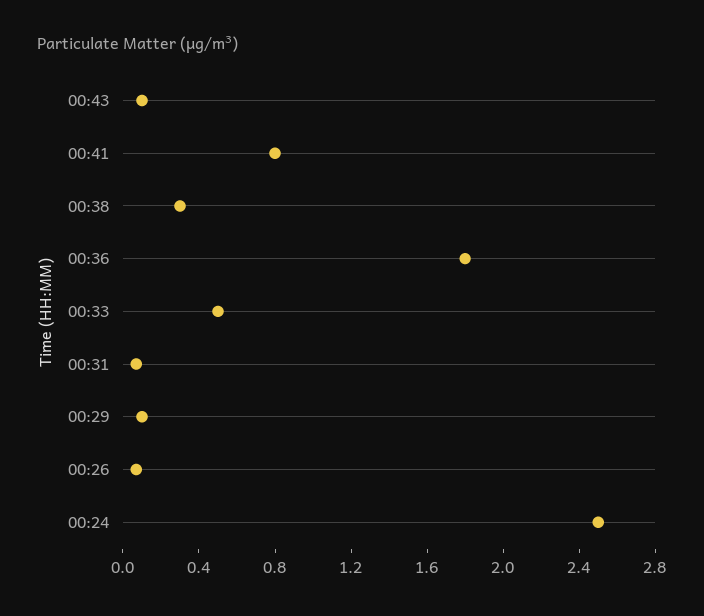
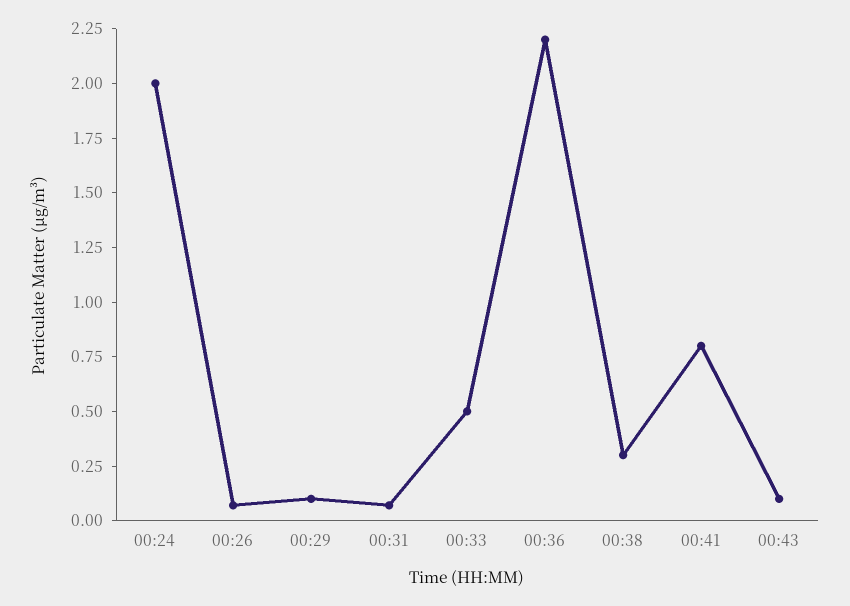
  {
    "00:43": 0.1,
    "00:41": 0.8,
    "00:38": 0.3,
-   "00:36": 1.8,
+   "00:36": 2.2,
    "00:33": 0.5,
    "00:31": 0.05,
    "00:29": 0.1,
    "00:26": 0.05,
-   "00:24": 2.5
+   "00:24": 2
  }

